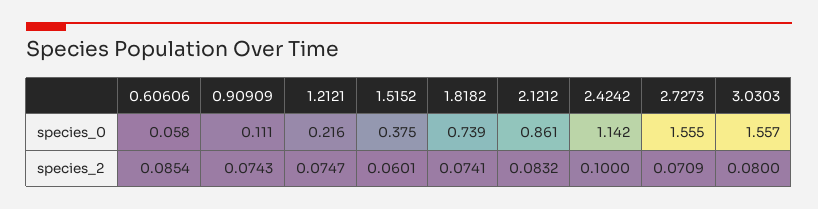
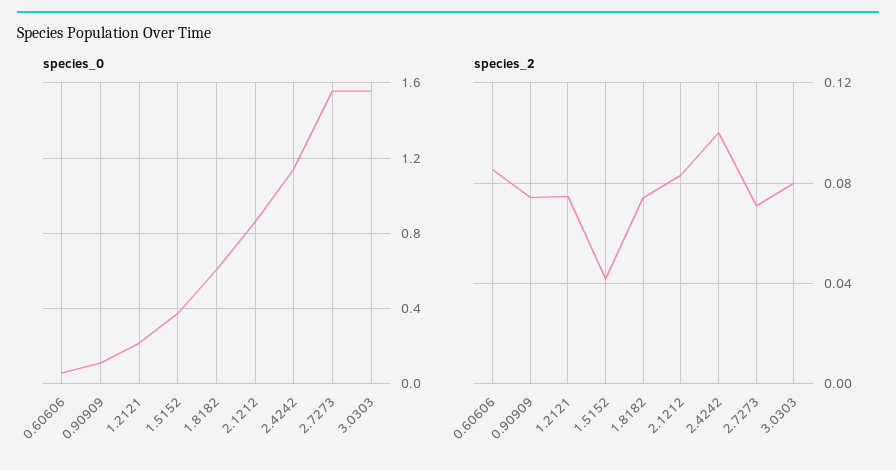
  {
    "species_0": {
      "0.60606": 0.058,
      "0.90909": 0.111,
      "1.2121": 0.216,
      "1.5152": 0.375,
-     "1.8182": 0.739,
+     "1.8182": 0.6,
      "2.1212": 0.861,
      "2.4242": 1.142,
      "2.7273": 1.555,
      "3.0303": 1.557
    },
    "species_2": {
      "0.60606": 0.0854,
      "0.90909": 0.0743,
      "1.2121": 0.0747,
-     "1.5152": 0.0601,
+     "1.5152": 0.04,
      "1.8182": 0.0741,
      "2.1212": 0.0832,
      "2.4242": 0.1,
      "2.7273": 0.0709,
      "3.0303": 0.08
    }
  }

